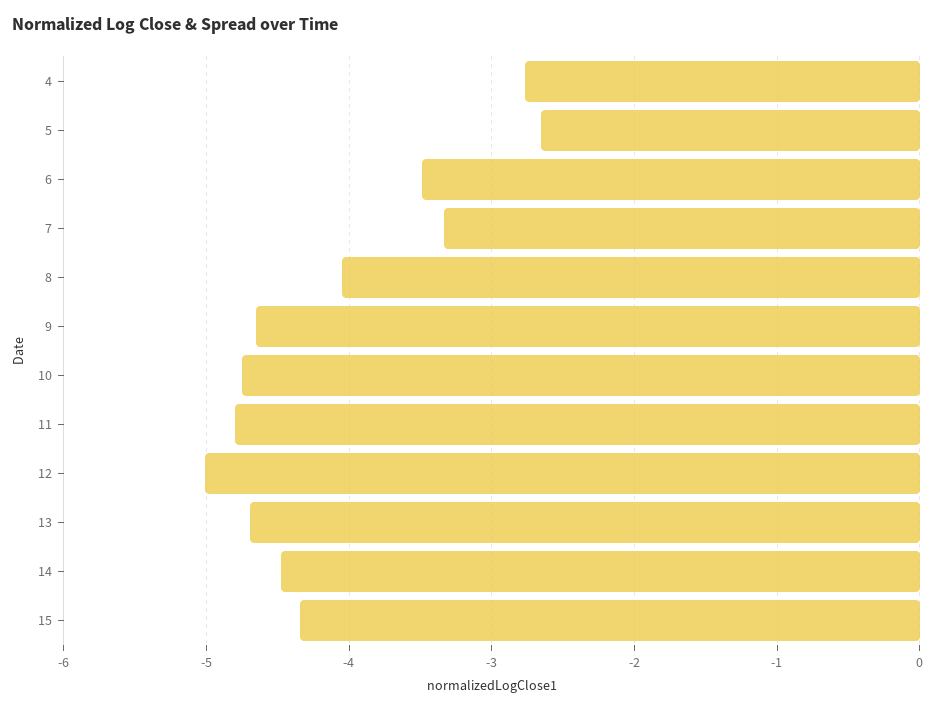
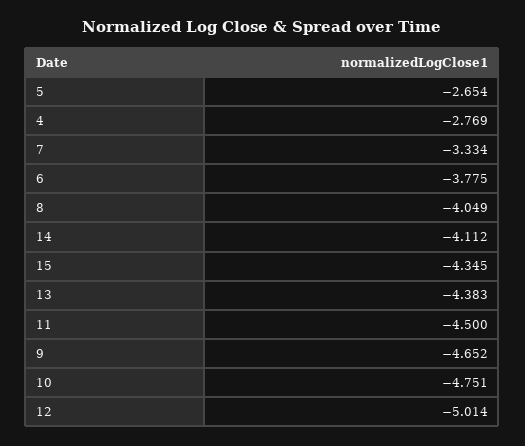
  {
    "4": -2.769,
    "5": -2.654,
-   "6": -3.5,
+   "6": -3.775,
    "7": -3.334,
    "8": -4.049,
    "9": -4.652,
    "10": -4.751,
-   "11": -4.8,
+   "11": -4.5,
    "12": -5.014,
-   "13": -4.7,
+   "13": -4.383,
-   "14": -4.5,
+   "14": -4.112,
    "15": -4.345
  }

